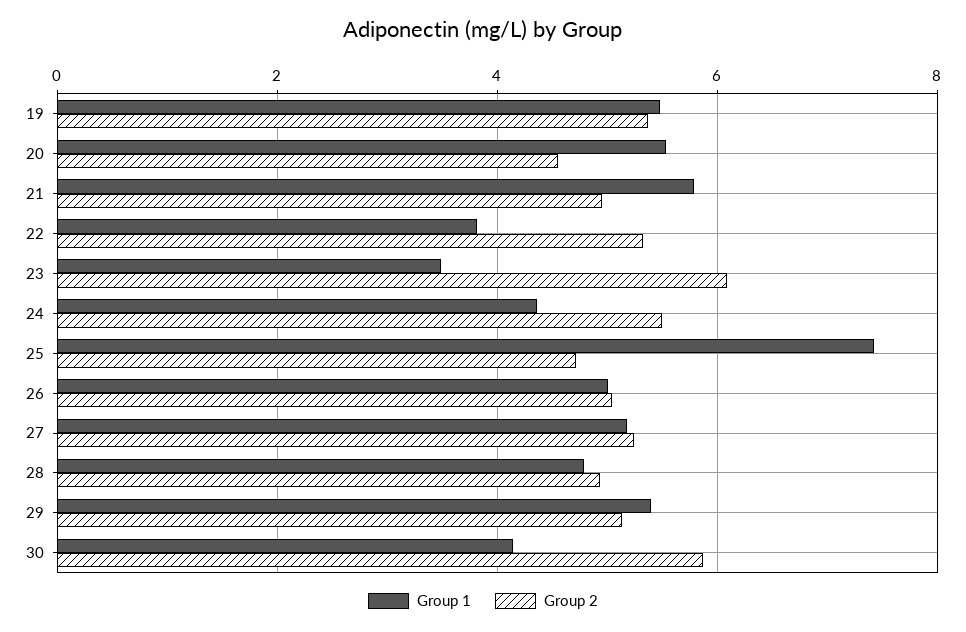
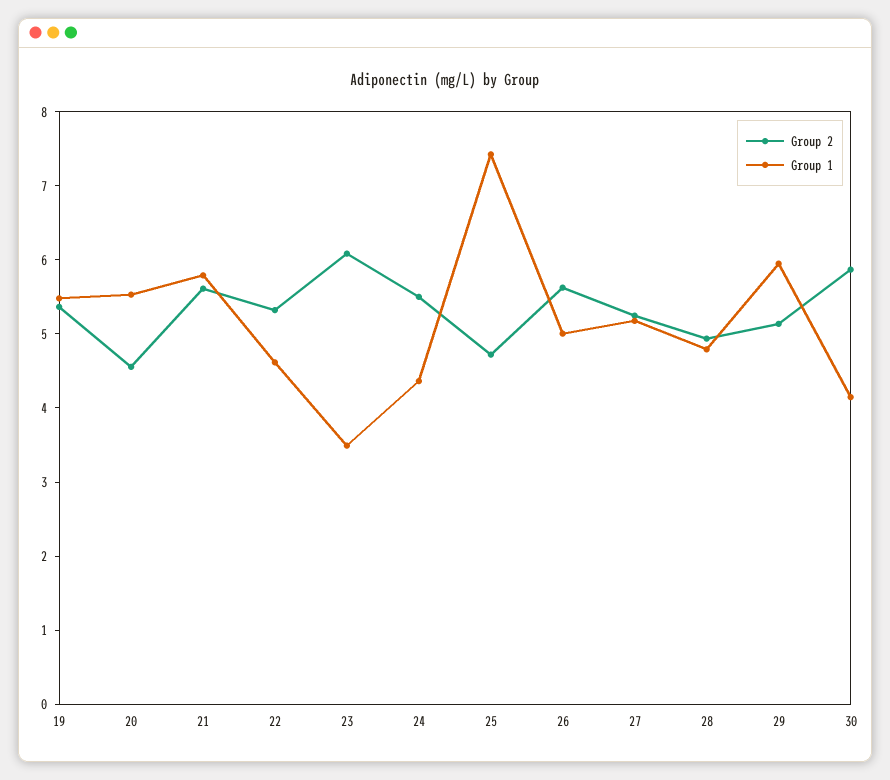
  {
    "Group 1": {
      "19": 5.4,
      "20": 5.6,
      "21": 5.8,
-     "22": 3.8,
+     "22": 4.6,
      "23": 3.4,
      "24": 4.4,
      "25": 7.4,
      "26": 5,
      "27": 5.2,
      "28": 4.8,
-     "29": 5.4,
+     "29": 6,
      "30": 4.2
    },
    "Group 2": {
      "19": 5.4,
      "20": 4.6,
-     "21": 5,
+     "21": 5.6,
      "22": 5.4,
      "23": 6,
      "24": 5.6,
      "25": 4.8,
-     "26": 5,
+     "26": 5.6,
      "27": 5.2,
      "28": 5,
      "29": 5.2,
      "30": 5.8
    }
  }

